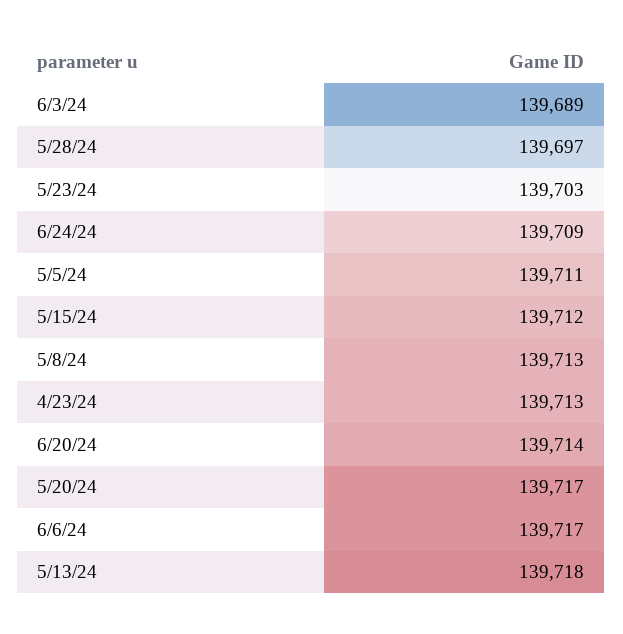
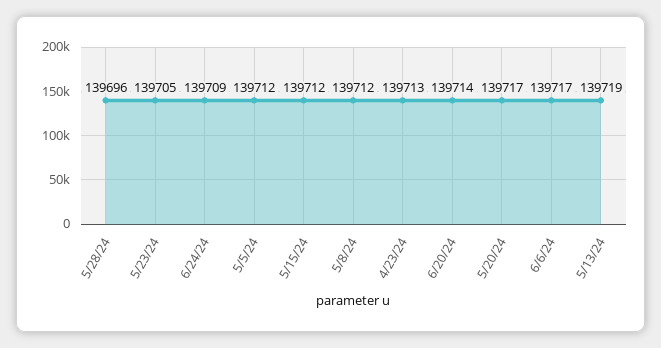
  {
-   "6/3/24": 139689,
-   "5/28/24": 139697,
+   "5/28/24": 139696,
-   "5/23/24": 139703,
+   "5/23/24": 139705,
    "6/24/24": 139709,
-   "5/5/24": 139711,
+   "5/5/24": 139712,
    "5/15/24": 139712,
-   "5/8/24": 139713,
+   "5/8/24": 139712,
    "4/23/24": 139713,
    "6/20/24": 139714,
    "5/20/24": 139717,
    "6/6/24": 139717,
-   "5/13/24": 139718
+   "5/13/24": 139719
  }

